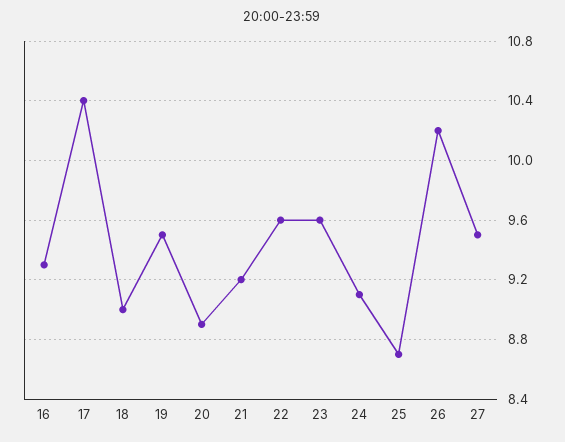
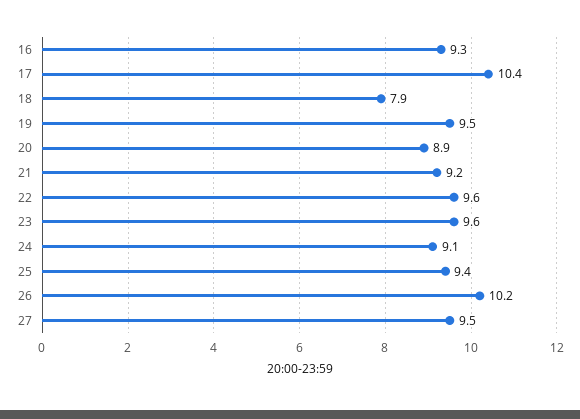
  {
    "16": 9.3,
    "17": 10.4,
-   "18": 9,
+   "18": 7.9,
    "19": 9.5,
    "20": 8.9,
    "21": 9.2,
    "22": 9.6,
    "23": 9.6,
    "24": 9.1,
-   "25": 8.7,
+   "25": 9.4,
    "26": 10.2,
    "27": 9.5
  }

